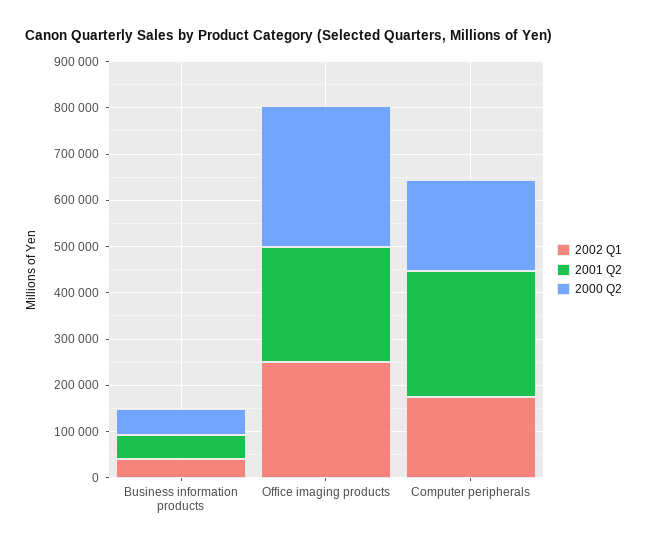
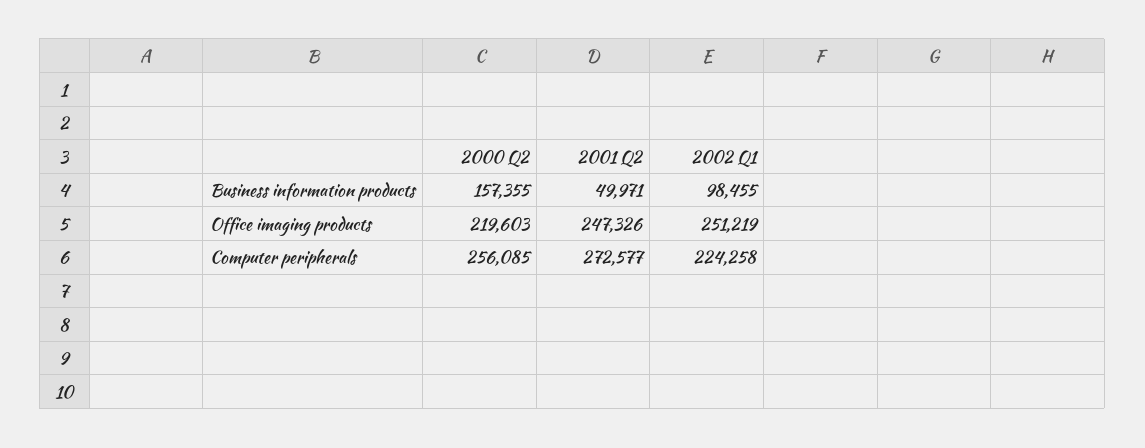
  {
    "2002 Q1": {
-     "Business information products": 40000,
+     "Business information products": 98455,
      "Office imaging products": 251219,
-     "Computer peripherals": 180000
+     "Computer peripherals": 224258
    },
    "2001 Q2": {
      "Business information products": 49971,
      "Office imaging products": 247326,
      "Computer peripherals": 272577
    },
    "2000 Q2": {
-     "Business information products": 60000,
+     "Business information products": 157355,
-     "Office imaging products": 300000,
+     "Office imaging products": 219603,
-     "Computer peripherals": 200000
+     "Computer peripherals": 256085
    }
  }

